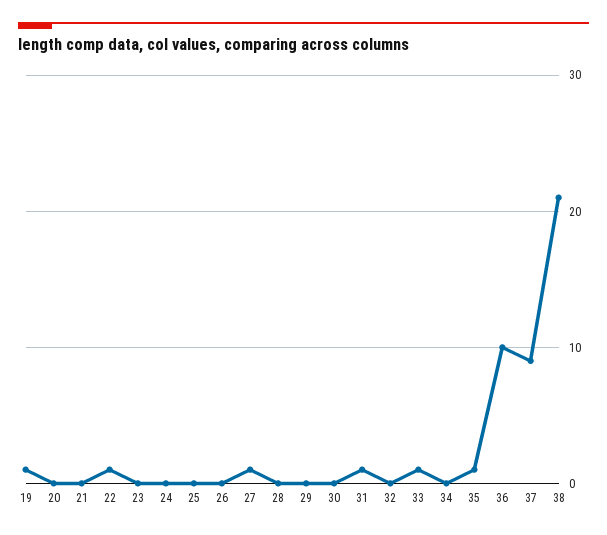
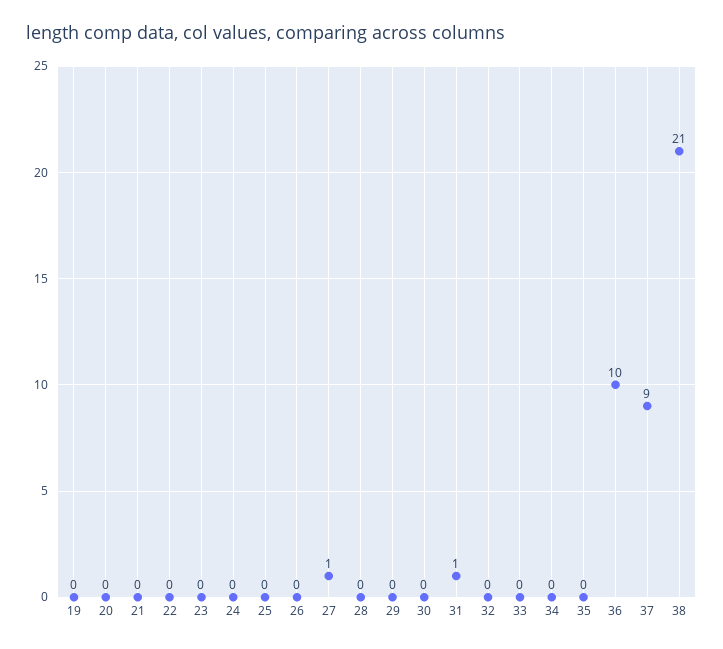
  {
-   "19": 1,
+   "19": 0,
    "20": 0,
    "21": 0,
-   "22": 1,
+   "22": 0,
    "23": 0,
    "24": 0,
    "25": 0,
    "26": 0,
    "27": 1,
    "28": 0,
    "29": 0,
    "30": 0,
    "31": 1,
    "32": 0,
-   "33": 1,
+   "33": 0,
    "34": 0,
-   "35": 1,
+   "35": 0,
    "36": 10,
    "37": 9,
    "38": 21
  }

